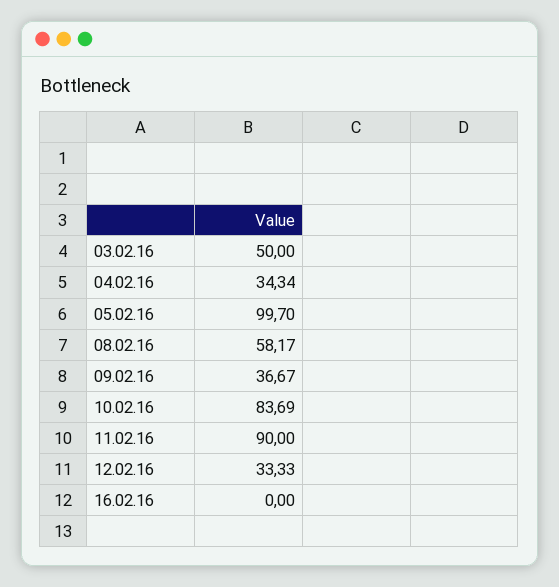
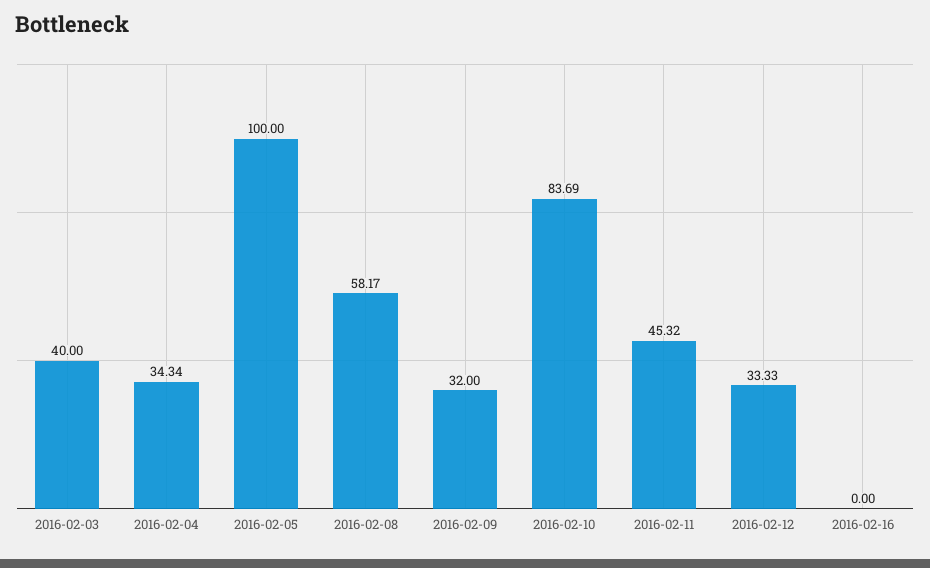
  {
-   "03.02.16": 50,
+   "03.02.16": 40,
    "04.02.16": 34.34,
-   "05.02.16": 99.7,
+   "05.02.16": 100,
    "08.02.16": 58.17,
-   "09.02.16": 36.67,
+   "09.02.16": 32,
    "10.02.16": 83.69,
-   "11.02.16": 90,
+   "11.02.16": 45.32,
    "12.02.16": 33.33,
    "16.02.16": 0
  }

